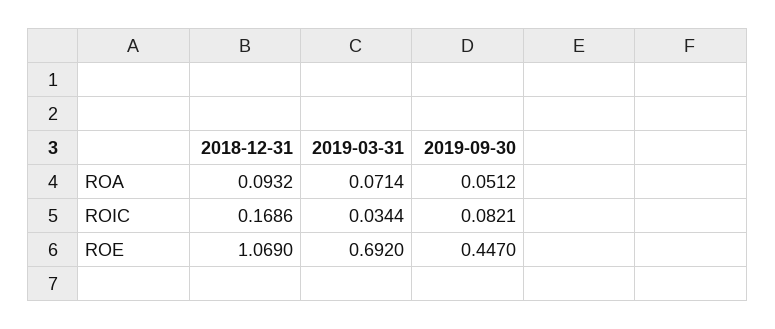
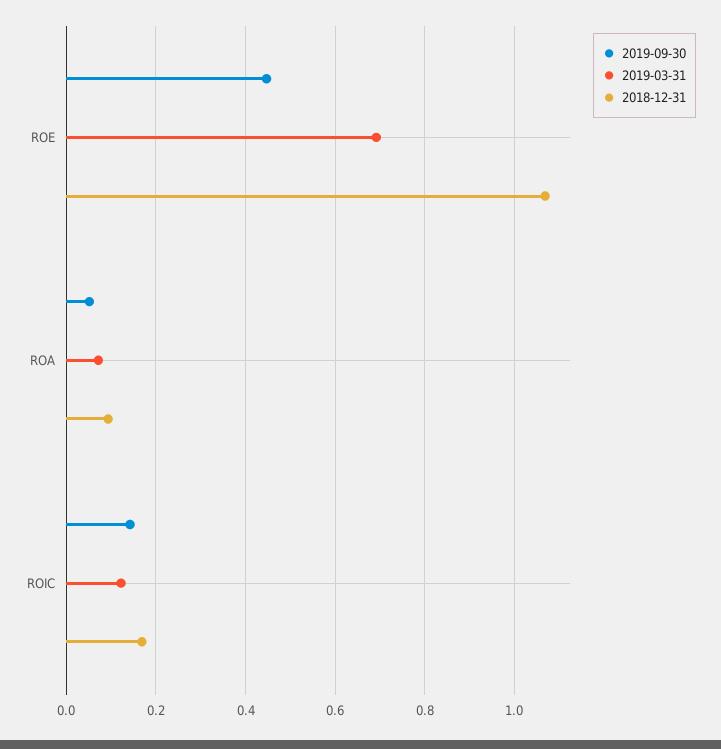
  {
    "2018-12-31": {
      "ROA": 0.0932,
      "ROIC": 0.1686,
      "ROE": 1.069
    },
    "2019-03-31": {
      "ROA": 0.0714,
-     "ROIC": 0.0344,
+     "ROIC": 0.12,
      "ROE": 0.692
    },
    "2019-09-30": {
      "ROA": 0.0512,
-     "ROIC": 0.0821,
+     "ROIC": 0.14,
      "ROE": 0.447
    }
  }

